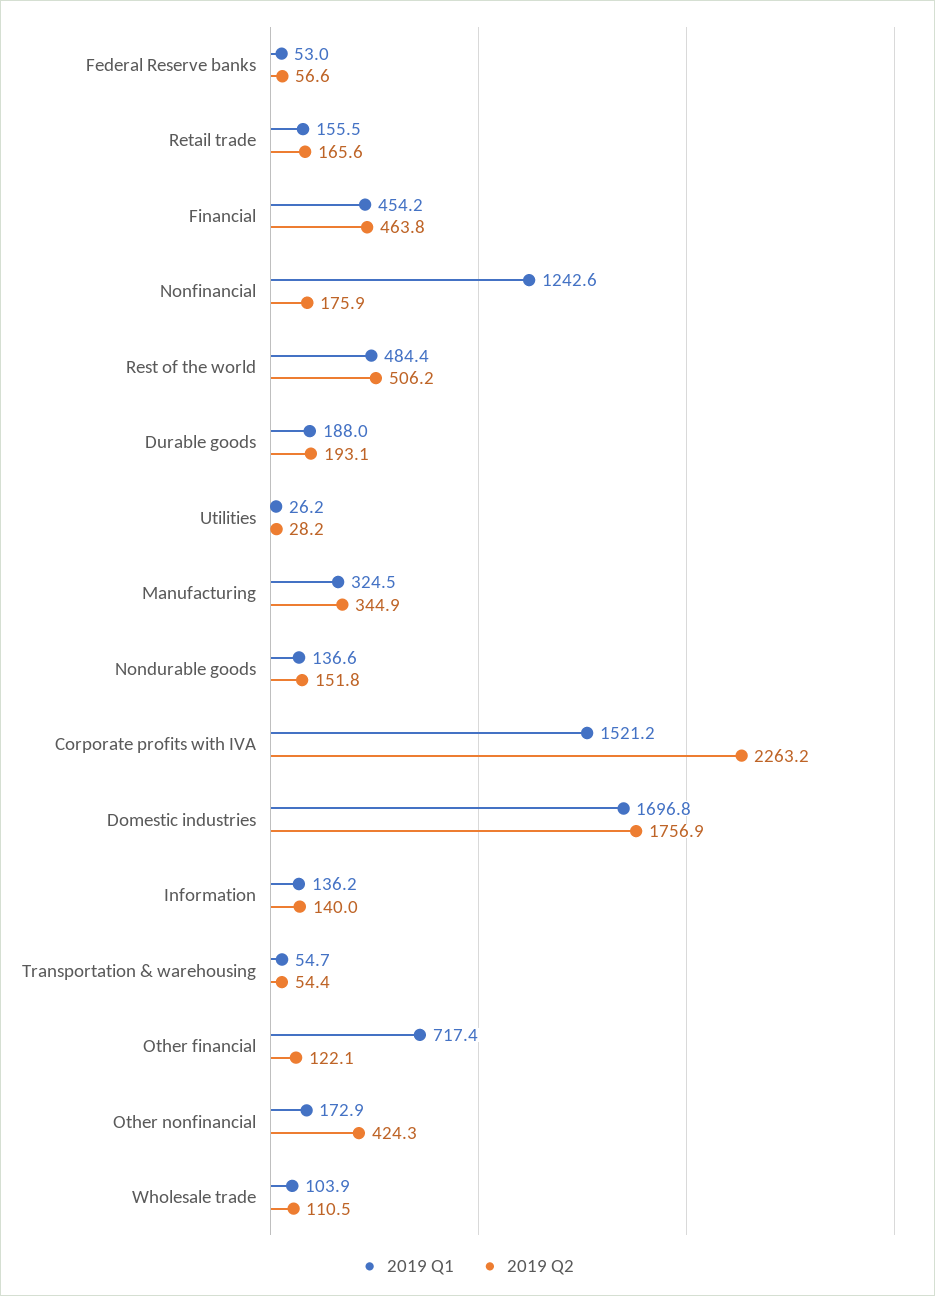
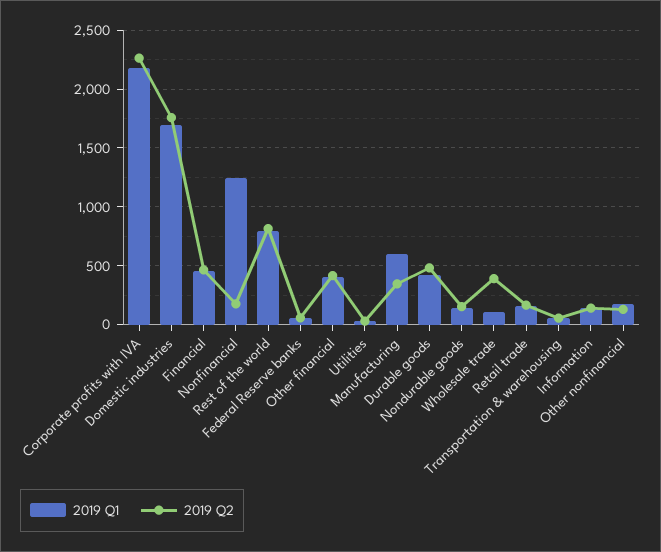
  {
    "2019 Q1": {
      "Federal Reserve banks": 53,
      "Retail trade": 155.5,
      "Financial": 454.2,
      "Nonfinancial": 1242.6,
-     "Rest of the world": 484.4,
+     "Rest of the world": 800,
-     "Durable goods": 188,
+     "Durable goods": 400,
      "Utilities": 26.2,
-     "Manufacturing": 324.5,
+     "Manufacturing": 600,
      "Nondurable goods": 136.6,
-     "Corporate profits with IVA": 1521.2,
+     "Corporate profits with IVA": 2200,
      "Domestic industries": 1696.8,
      "Information": 136.2,
      "Transportation & warehousing": 54.7,
-     "Other financial": 717.4,
+     "Other financial": 400,
      "Other nonfinancial": 172.9,
      "Wholesale trade": 103.9
    },
    "2019 Q2": {
      "Federal Reserve banks": 56.6,
      "Retail trade": 165.6,
      "Financial": 463.8,
      "Nonfinancial": 175.9,
-     "Rest of the world": 506.2,
+     "Rest of the world": 800,
-     "Durable goods": 193.1,
+     "Durable goods": 500,
      "Utilities": 28.2,
      "Manufacturing": 344.9,
      "Nondurable goods": 151.8,
      "Corporate profits with IVA": 2263.2,
      "Domestic industries": 1756.9,
      "Information": 140,
      "Transportation & warehousing": 54.4,
-     "Other financial": 122.1,
+     "Other financial": 400,
-     "Other nonfinancial": 424.3,
+     "Other nonfinancial": 100,
-     "Wholesale trade": 110.5
+     "Wholesale trade": 400
    }
  }

